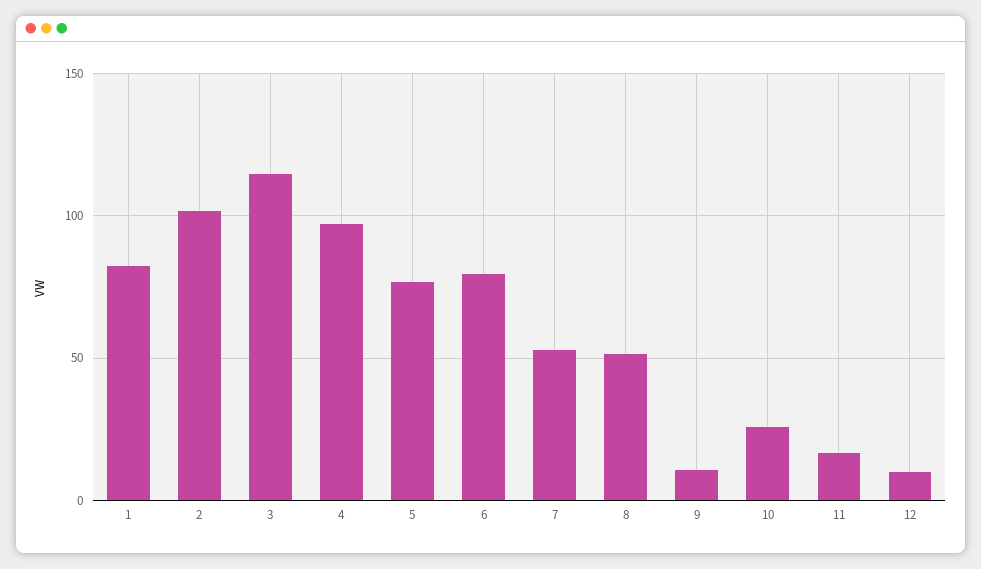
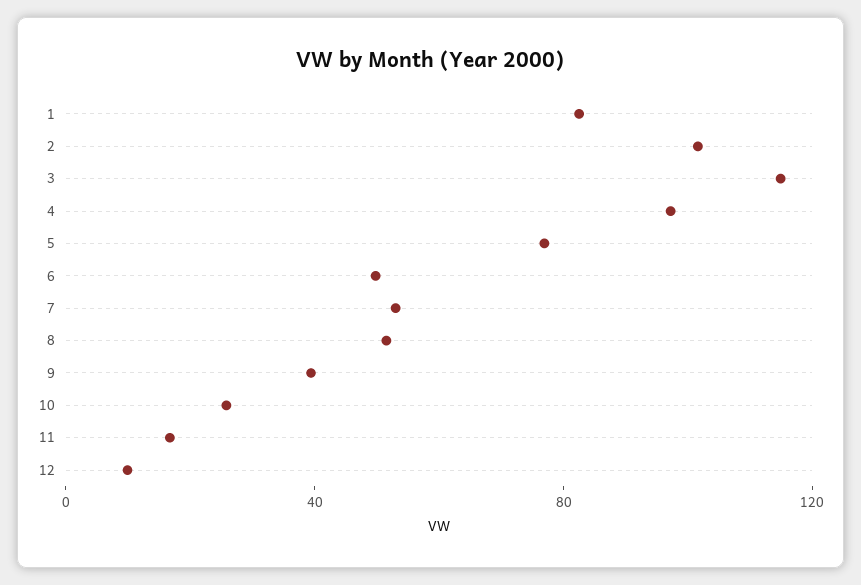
  {
    "1": 85,
    "2": 100,
    "3": 115,
    "4": 95,
    "5": 75,
-   "6": 80,
+   "6": 50,
    "7": 55,
    "8": 50,
-   "9": 10,
+   "9": 40,
    "10": 25,
    "11": 15,
    "12": 10
  }

